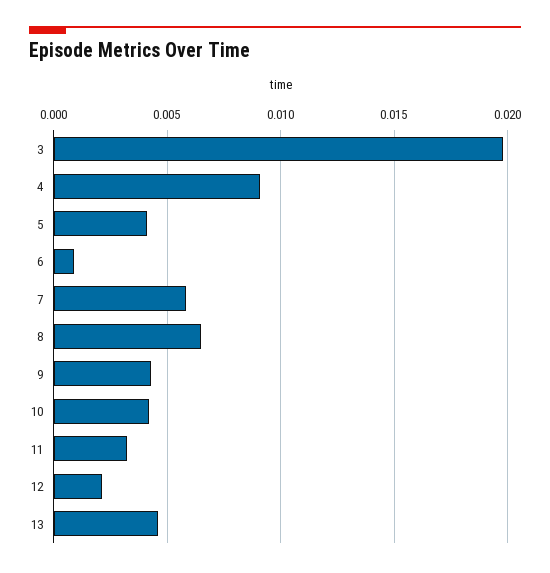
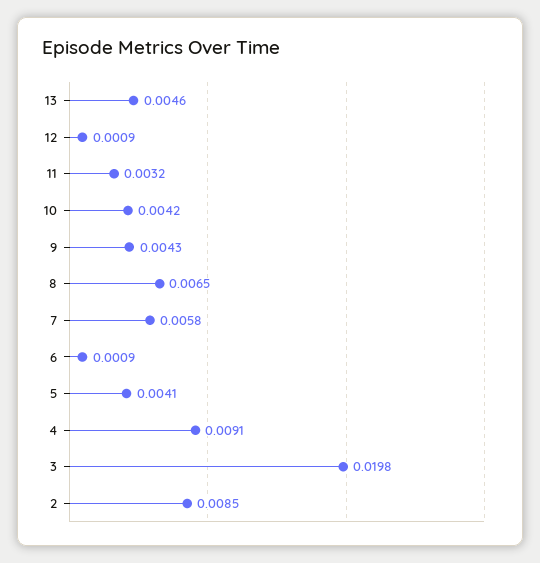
  {
    "3": 0.0198,
    "4": 0.0091,
    "5": 0.0041,
    "6": 0.0009,
    "7": 0.0058,
    "8": 0.0065,
    "9": 0.0043,
    "10": 0.0042,
    "11": 0.0032,
-   "12": 0.002,
+   "12": 0.0009,
-   "13": 0.0046
+   "13": 0.0046,
+   "2": 0.0085
  }

